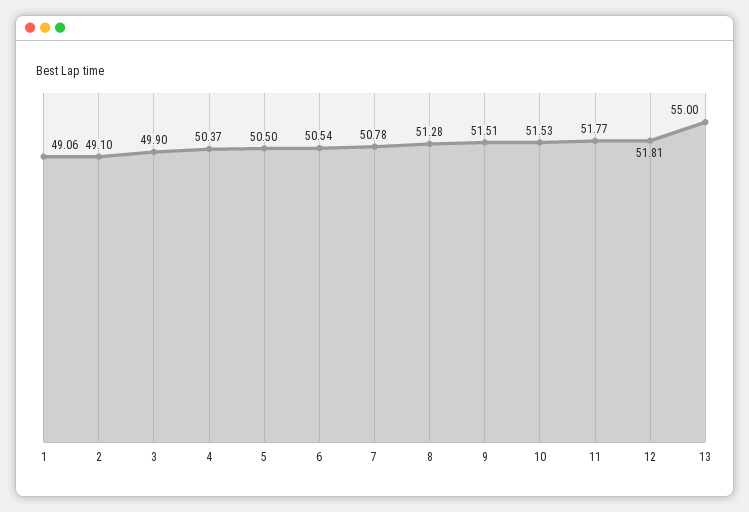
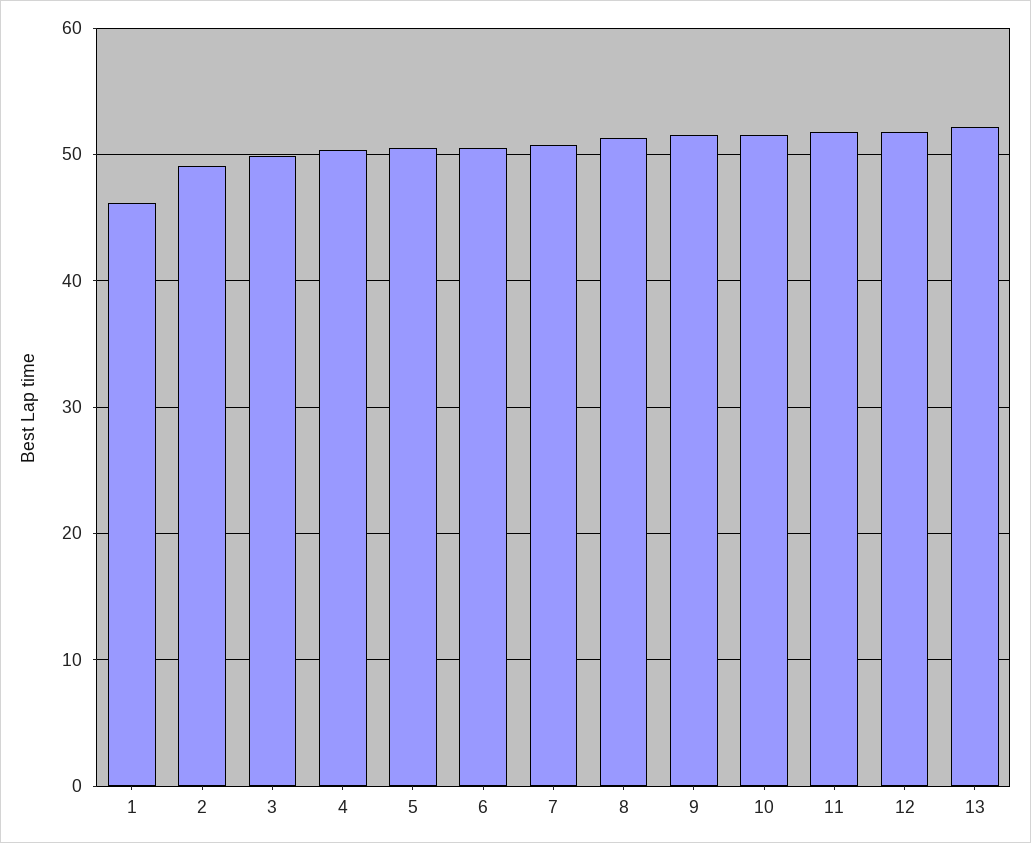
  {
-   "1": 49.06,
+   "1": 46,
    "2": 49.1,
    "3": 49.9,
    "4": 50.37,
    "5": 50.5,
    "6": 50.54,
    "7": 50.78,
    "8": 51.28,
    "9": 51.51,
    "10": 51.53,
    "11": 51.77,
    "12": 51.81,
-   "13": 55
+   "13": 52
  }

